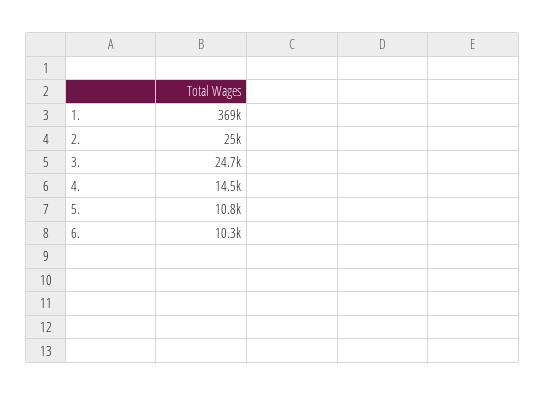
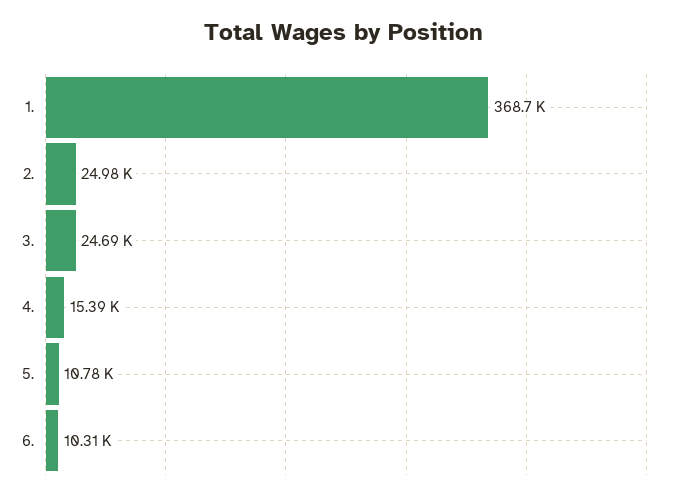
  {
    "1.": 368700,
    "2.": 24980,
    "3.": 24690,
-   "4.": 14500,
+   "4.": 15390,
    "5.": 10780,
    "6.": 10310
  }

